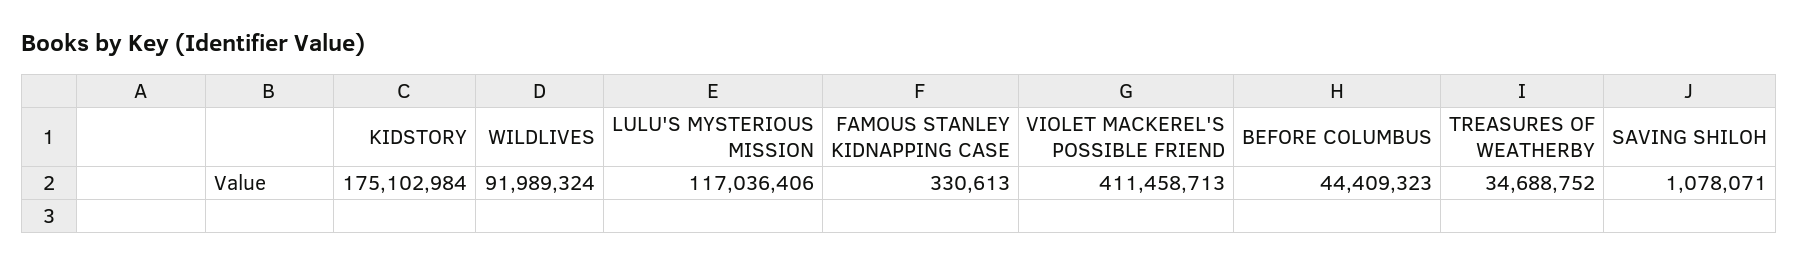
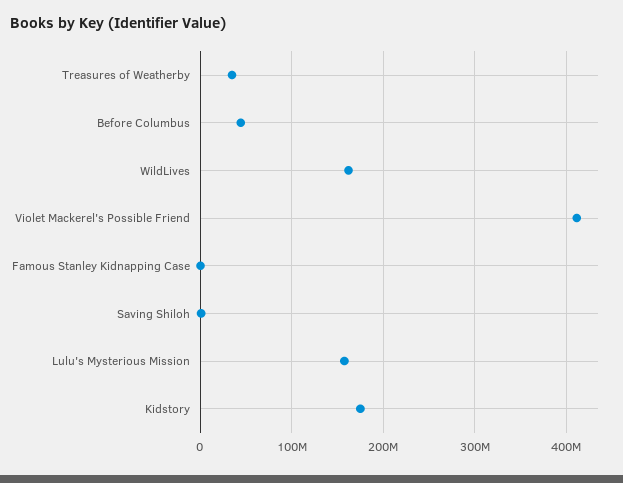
  {
    "KIDSTORY": 175102984,
-   "WILDLIVES": 91989324,
+   "WILDLIVES": 160000000,
-   "LULU'S MYSTERIOUS MISSION": 117036406,
+   "LULU'S MYSTERIOUS MISSION": 160000000,
    "FAMOUS STANLEY KIDNAPPING CASE": 330613,
    "VIOLET MACKEREL'S POSSIBLE FRIEND": 411458713,
    "BEFORE COLUMBUS": 44409323,
    "TREASURES OF WEATHERBY": 34688752,
    "SAVING SHILOH": 1078071
  }

